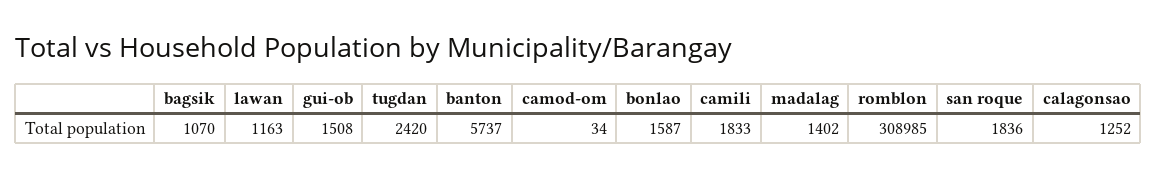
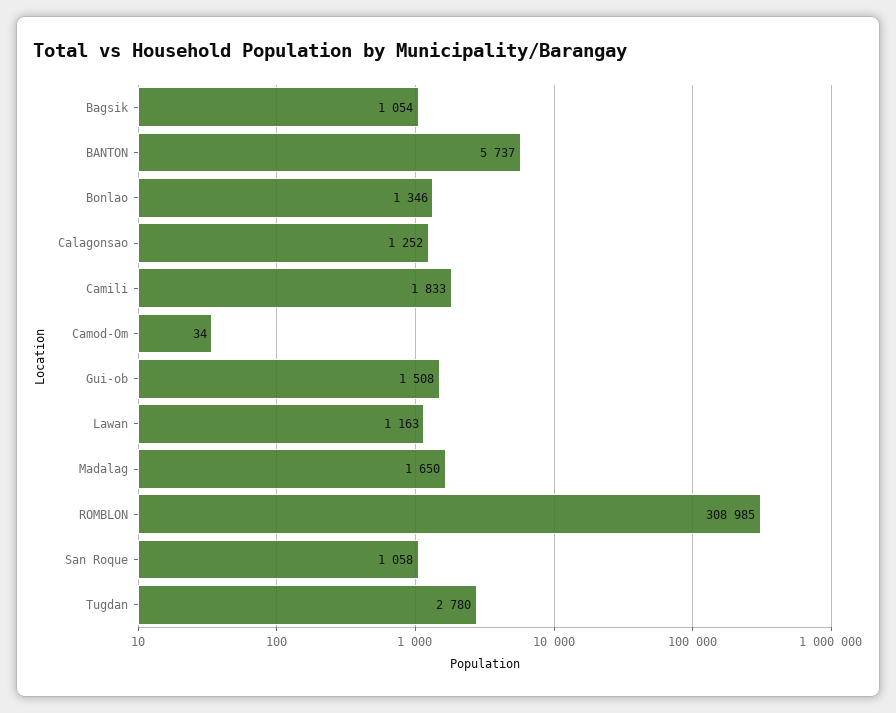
  {
-   "bagsik": 1070,
+   "bagsik": 1054,
    "lawan": 1163,
    "gui-ob": 1508,
-   "tugdan": 2420,
+   "tugdan": 2780,
    "banton": 5737,
    "camod-om": 34,
-   "bonlao": 1587,
+   "bonlao": 1346,
    "camili": 1833,
-   "madalag": 1402,
+   "madalag": 1650,
    "romblon": 308985,
-   "san roque": 1836,
+   "san roque": 1058,
    "calagonsao": 1252
  }

